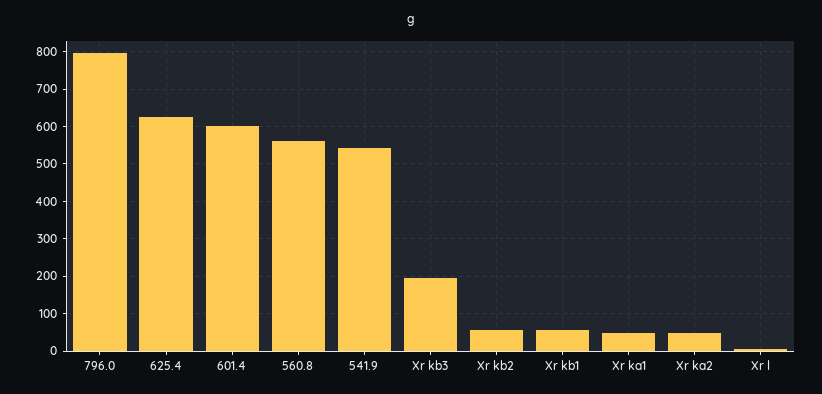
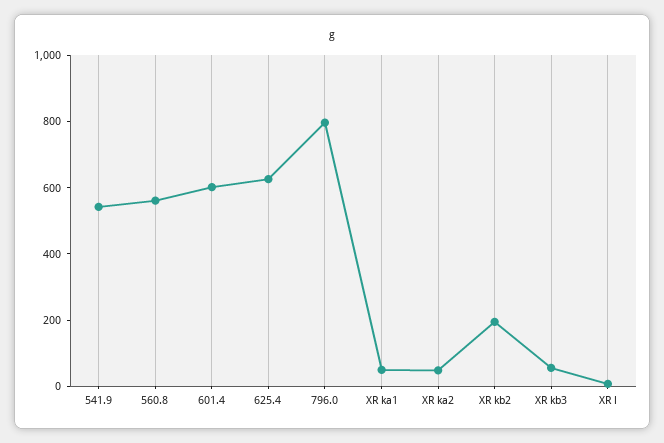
  {
    "796.0": 800,
    "625.4": 620,
    "601.4": 600,
    "560.8": 560,
    "541.9": 540,
-   "Xr kb3": 200,
+   "Xr kb3": 50,
-   "Xr kb2": 60,
+   "Xr kb2": 200,
-   "Xr kb1": 60,
    "Xr ka1": 40,
    "Xr ka2": 40,
    "Xr l": 0
  }

